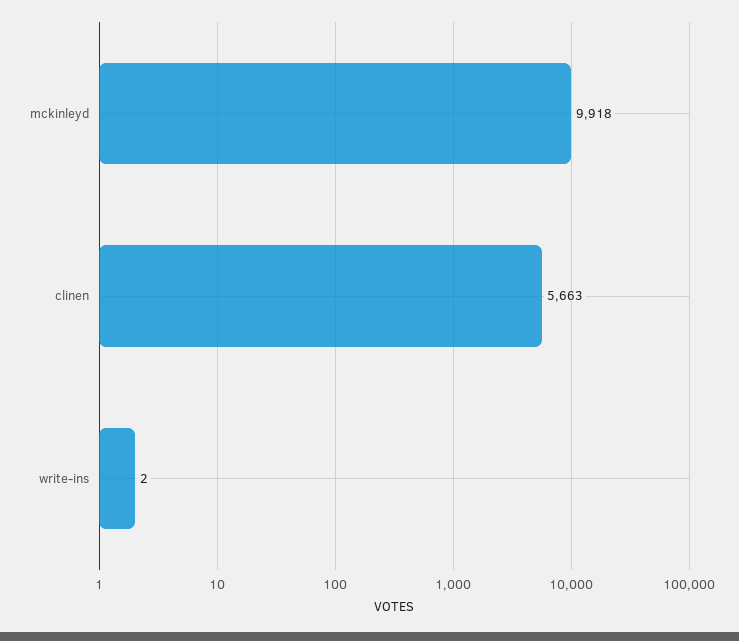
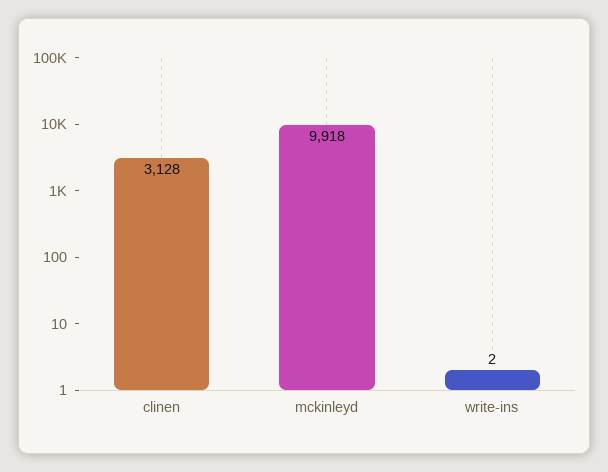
  {
    "mckinleyd": 9918,
-   "clinen": 5663,
+   "clinen": 3128,
    "write-ins": 2
  }

